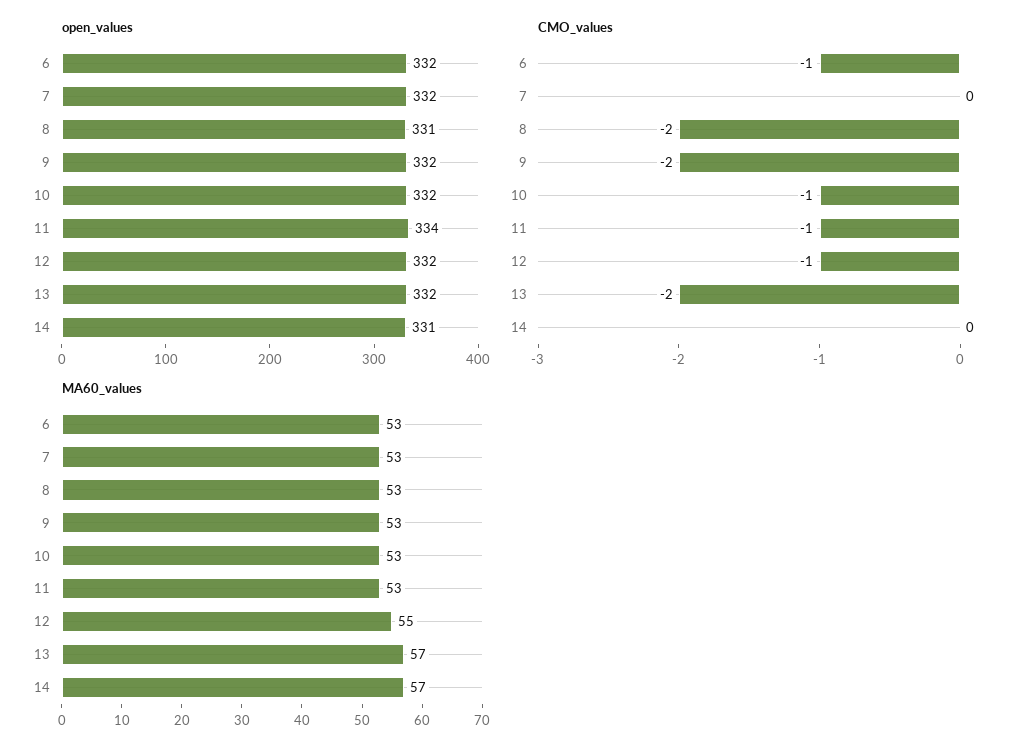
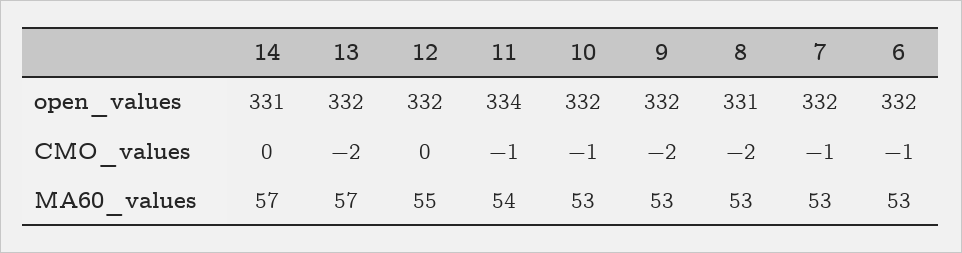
  {
    "open_values": {
      "6": 332,
      "7": 332,
      "8": 331,
      "9": 332,
      "10": 332,
      "11": 334,
      "12": 332,
      "13": 332,
      "14": 331
    },
    "CMO_values": {
      "6": -1,
-     "7": 0,
+     "7": -1,
      "8": -2,
      "9": -2,
      "10": -1,
      "11": -1,
-     "12": -1,
+     "12": 0,
      "13": -2,
      "14": 0
    },
    "MA60_values": {
      "6": 53,
      "7": 53,
      "8": 53,
      "9": 53,
      "10": 53,
-     "11": 53,
+     "11": 54,
      "12": 55,
      "13": 57,
      "14": 57
    }
  }

